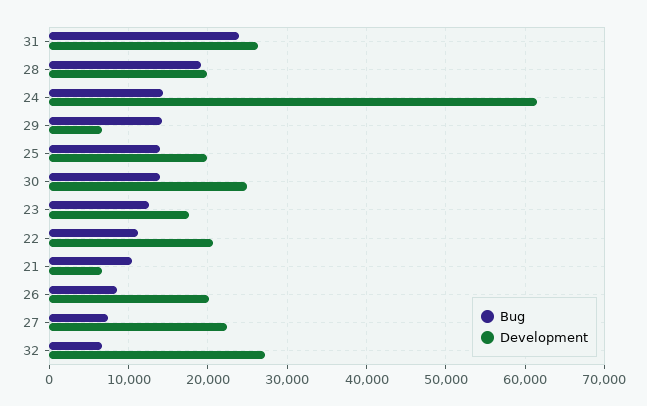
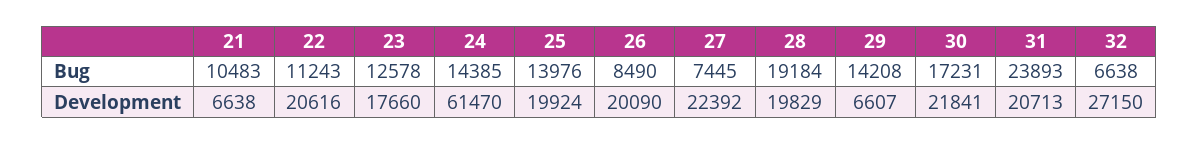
  {
    "Bug": {
      "31": 23893,
      "28": 19184,
      "24": 14385,
      "29": 14208,
      "25": 13976,
-     "30": 14000,
+     "30": 17231,
      "23": 12578,
      "22": 11243,
      "21": 10483,
      "26": 8490,
      "27": 7445,
      "32": 6638
    },
    "Development": {
-     "31": 26000,
+     "31": 20713,
      "28": 19829,
      "24": 61470,
      "29": 6607,
      "25": 19924,
-     "30": 25000,
+     "30": 21841,
      "23": 17660,
      "22": 20616,
      "21": 6638,
      "26": 20090,
      "27": 22392,
      "32": 27150
    }
  }

